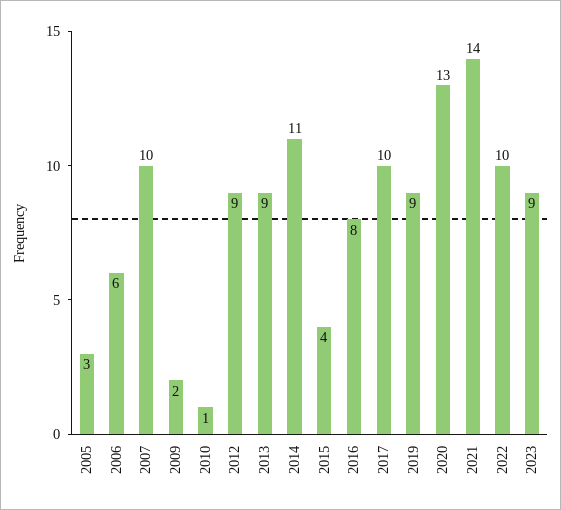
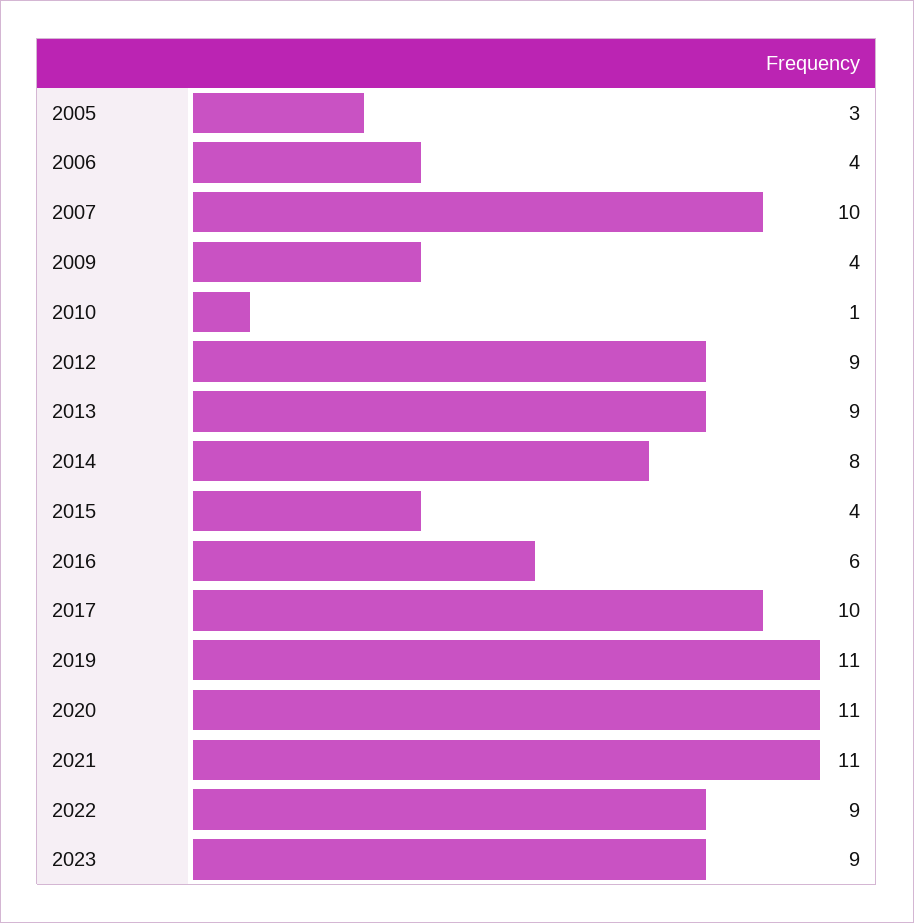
  {
    "2005": 3,
-   "2006": 6,
+   "2006": 4,
    "2007": 10,
-   "2009": 2,
+   "2009": 4,
    "2010": 1,
    "2012": 9,
    "2013": 9,
-   "2014": 11,
+   "2014": 8,
    "2015": 4,
-   "2016": 8,
+   "2016": 6,
    "2017": 10,
-   "2019": 9,
+   "2019": 11,
-   "2020": 13,
+   "2020": 11,
-   "2021": 14,
+   "2021": 11,
-   "2022": 10,
+   "2022": 9,
    "2023": 9
  }

